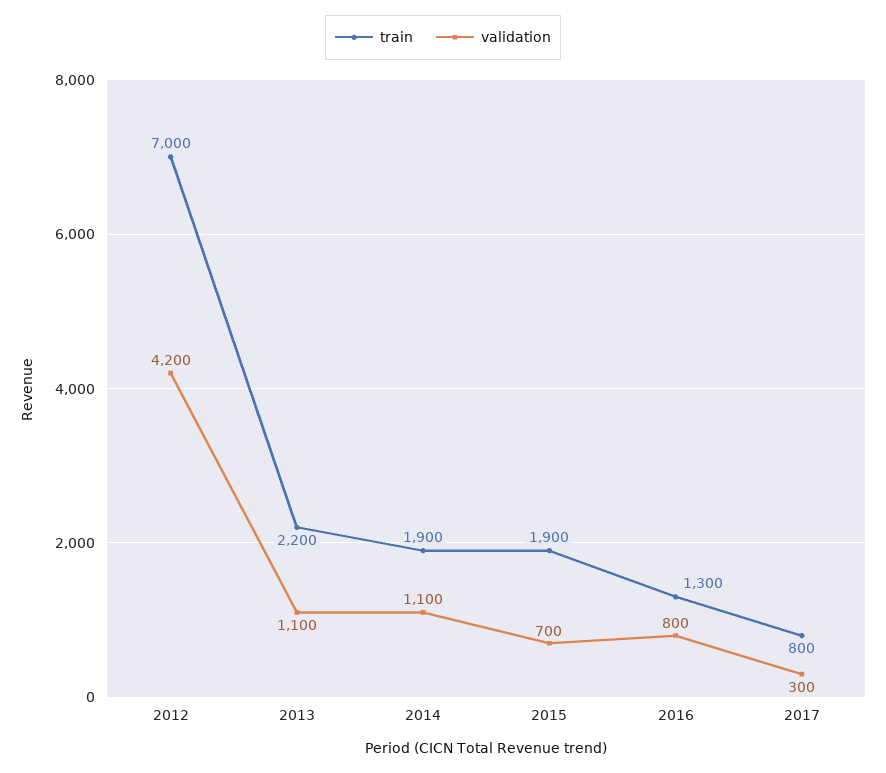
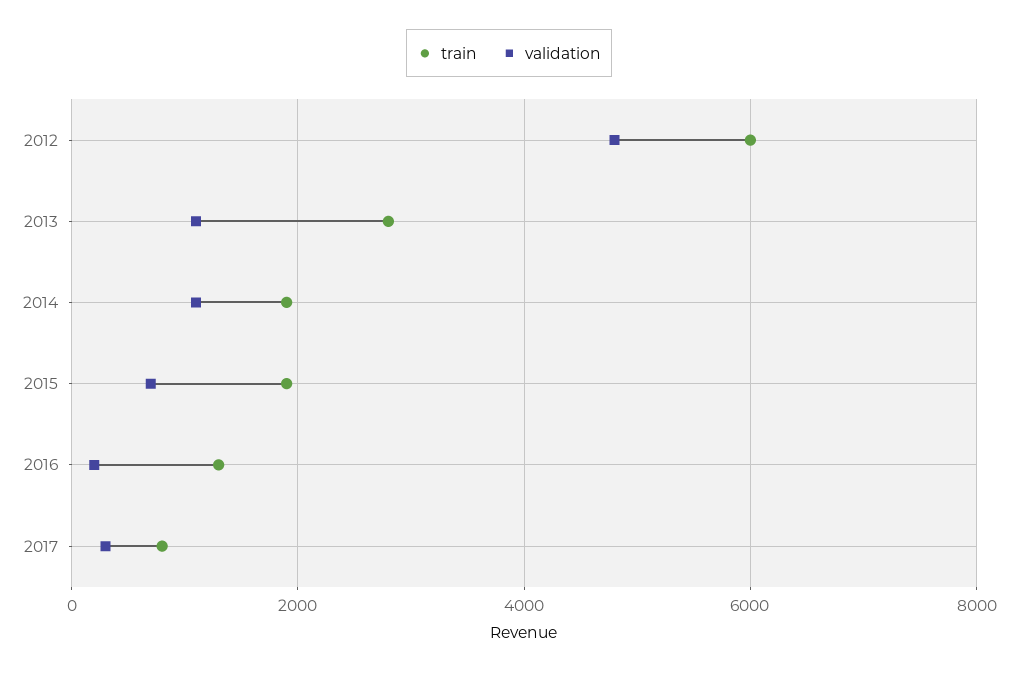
  {
    "train": {
-     "2012": 7000,
+     "2012": 6000,
-     "2013": 2200,
+     "2013": 2800,
      "2014": 1900,
      "2015": 1900,
      "2016": 1300,
      "2017": 800
    },
    "validation": {
-     "2012": 4200,
+     "2012": 4800,
      "2013": 1100,
      "2014": 1100,
      "2015": 700,
-     "2016": 800,
+     "2016": 200,
      "2017": 300
    }
  }

